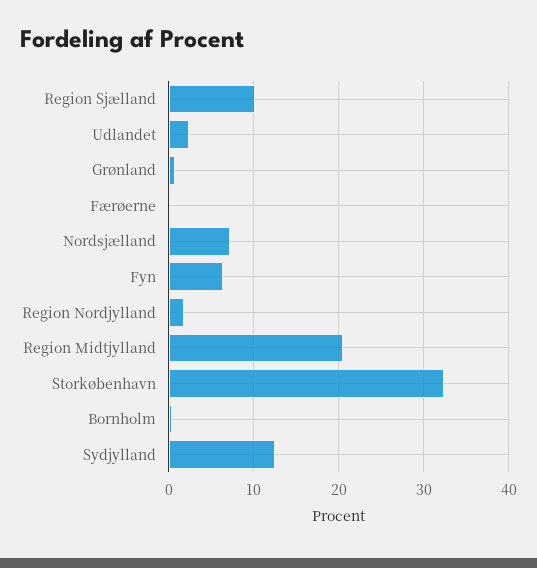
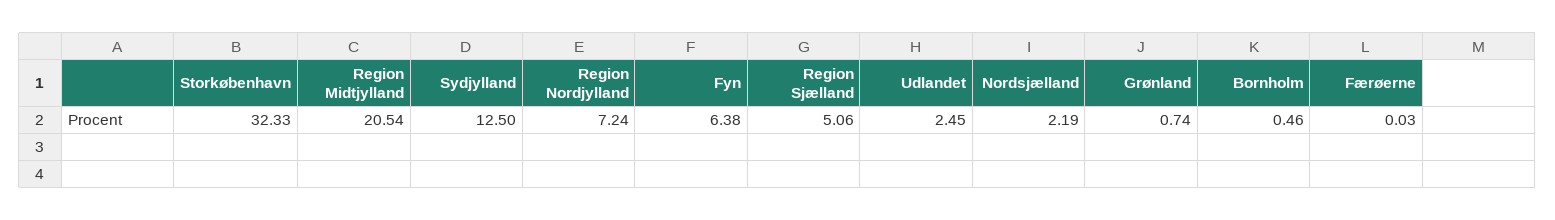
  {
-   "Region Sjælland": 10,
+   "Region Sjælland": 5.06,
    "Udlandet": 2.45,
    "Grønland": 0.74,
    "Færøerne": 0.03,
-   "Nordsjælland": 7,
+   "Nordsjælland": 2.19,
    "Fyn": 6.38,
-   "Region Nordjylland": 2,
+   "Region Nordjylland": 7.24,
    "Region Midtjylland": 20.54,
    "Storkøbenhavn": 32.33,
    "Bornholm": 0.46,
    "Sydjylland": 12.5
  }

